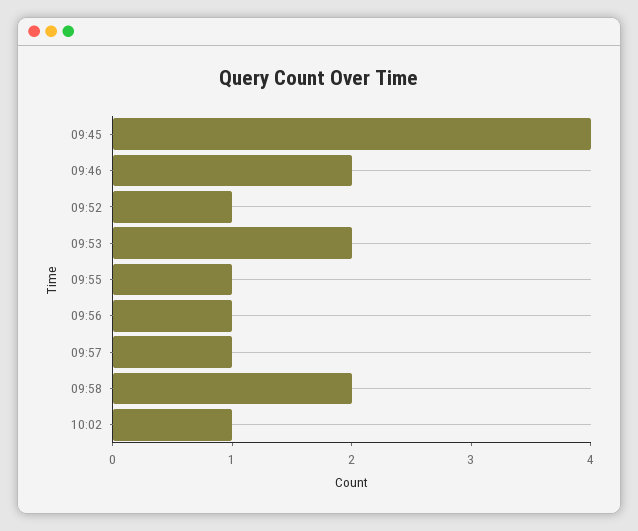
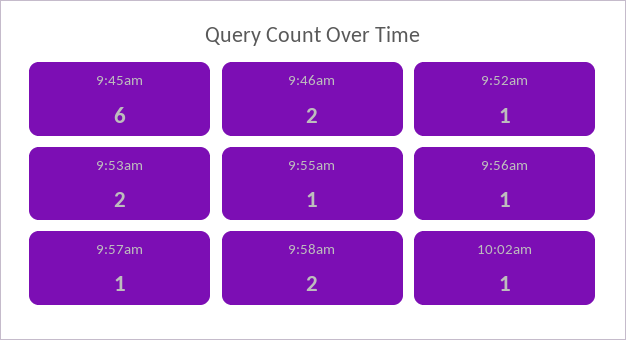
  {
-   "09:45": 4,
+   "09:45": 6,
    "09:46": 2,
    "09:52": 1,
    "09:53": 2,
    "09:55": 1,
    "09:56": 1,
    "09:57": 1,
    "09:58": 2,
    "10:02": 1
  }

